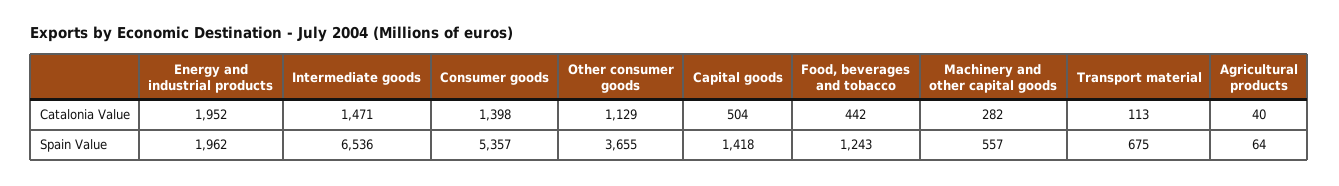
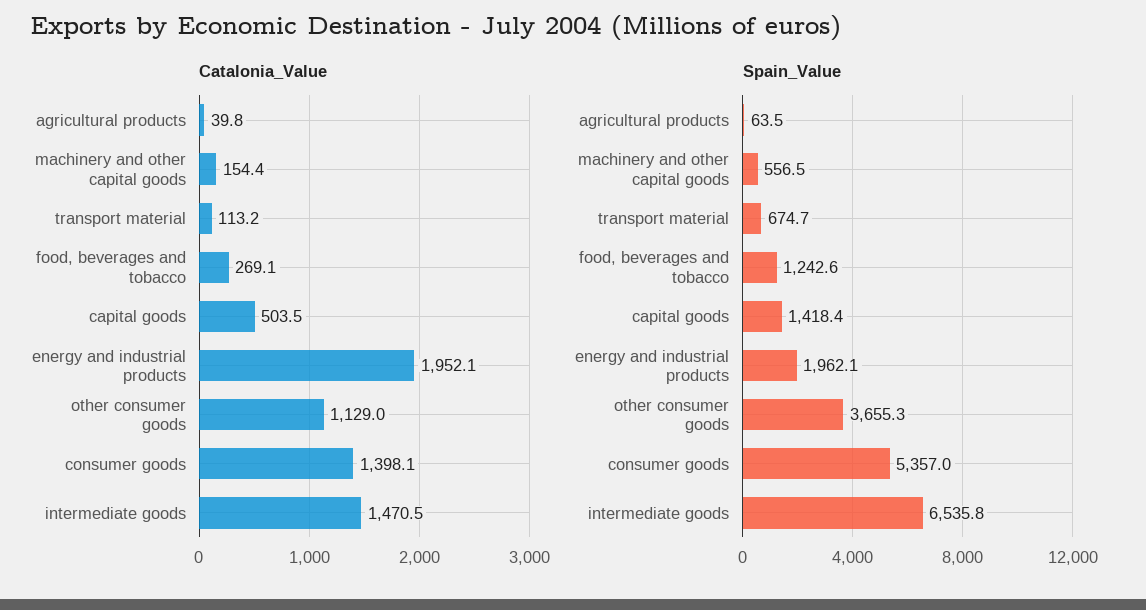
  {
    "Catalonia Value": {
      "Energy and industrial products": 1952.1,
      "Intermediate goods": 1470.5,
      "Consumer goods": 1398.1,
      "Other consumer goods": 1129,
      "Capital goods": 503.5,
-     "Food, beverages and tobacco": 442,
+     "Food, beverages and tobacco": 269.1,
-     "Machinery and other capital goods": 282,
+     "Machinery and other capital goods": 154.4,
      "Transport material": 113.2,
      "Agricultural products": 39.8
    },
    "Spain Value": {
      "Energy and industrial products": 1962.1,
      "Intermediate goods": 6535.8,
      "Consumer goods": 5357,
      "Other consumer goods": 3655.3,
      "Capital goods": 1418.4,
      "Food, beverages and tobacco": 1242.6,
      "Machinery and other capital goods": 556.5,
      "Transport material": 674.7,
      "Agricultural products": 63.5
    }
  }

